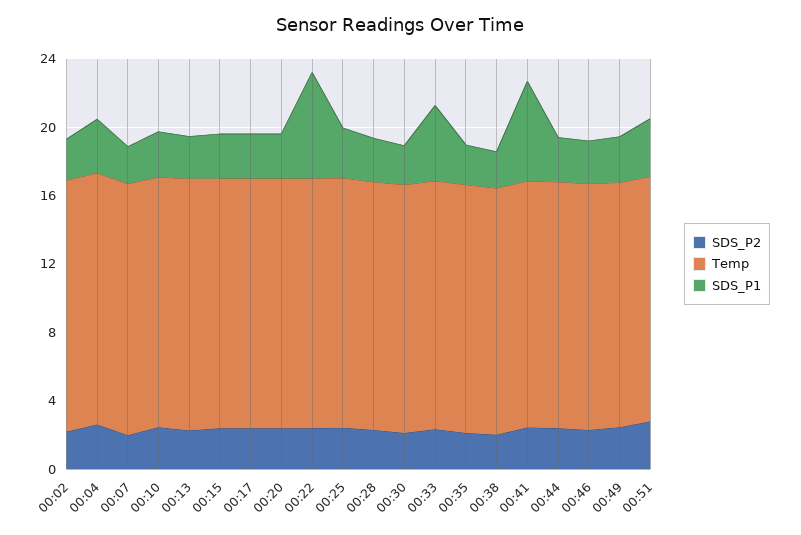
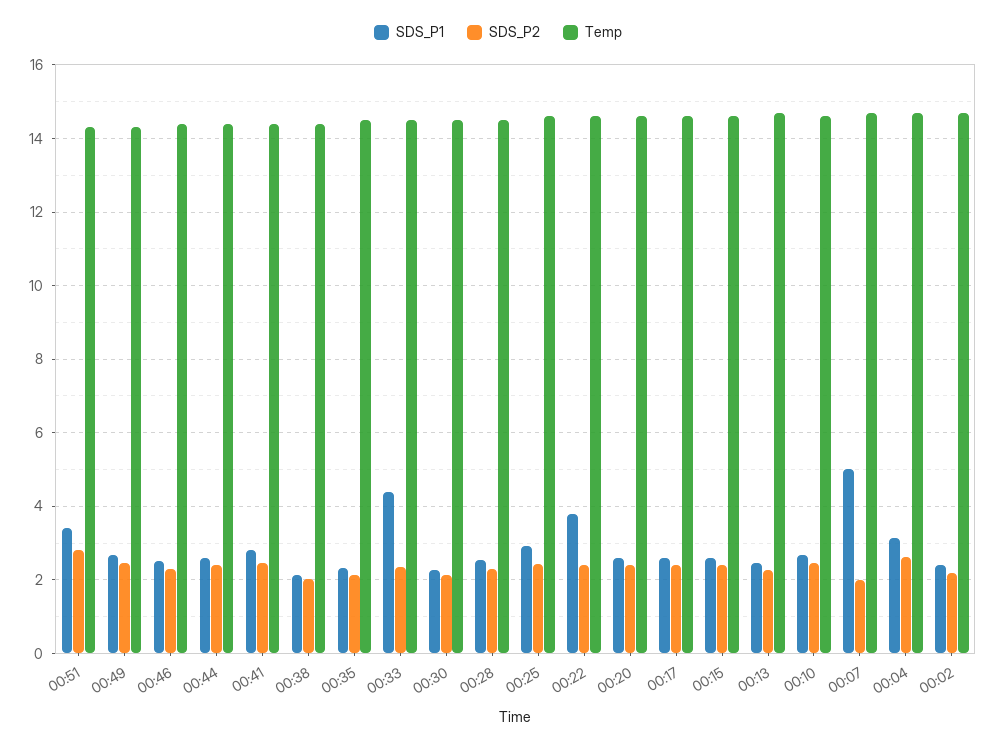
  {
    "SDS_P2": {
      "00:02": 2.2,
      "00:04": 2.6,
      "00:07": 2,
      "00:10": 2.4,
      "00:13": 2.2,
      "00:15": 2.4,
      "00:17": 2.4,
      "00:20": 2.4,
      "00:22": 2.4,
      "00:25": 2.4,
      "00:28": 2.4,
      "00:30": 2.2,
      "00:33": 2.4,
      "00:35": 2.2,
      "00:38": 2,
      "00:41": 2.4,
      "00:44": 2.4,
      "00:46": 2.4,
      "00:49": 2.4,
      "00:51": 2.8
    },
    "Temp": {
      "00:02": 14.8,
      "00:04": 14.8,
      "00:07": 14.8,
      "00:10": 14.6,
      "00:13": 14.8,
      "00:15": 14.6,
      "00:17": 14.6,
      "00:20": 14.6,
      "00:22": 14.6,
      "00:25": 14.6,
      "00:28": 14.6,
      "00:30": 14.6,
      "00:33": 14.6,
      "00:35": 14.6,
      "00:38": 14.4,
      "00:41": 14.4,
      "00:44": 14.4,
      "00:46": 14.4,
      "00:49": 14.4,
      "00:51": 14.4
    },
    "SDS_P1": {
      "00:02": 2.4,
      "00:04": 3.2,
-     "00:07": 2,
+     "00:07": 5,
      "00:10": 2.6,
      "00:13": 2.4,
      "00:15": 2.6,
      "00:17": 2.6,
      "00:20": 2.6,
-     "00:22": 6,
+     "00:22": 3.8,
      "00:25": 3,
      "00:28": 2.6,
      "00:30": 2.2,
      "00:33": 4.4,
      "00:35": 2.4,
      "00:38": 2.2,
-     "00:41": 6,
+     "00:41": 2.8,
      "00:44": 2.6,
      "00:46": 2.6,
      "00:49": 2.6,
      "00:51": 3.4
    }
  }

